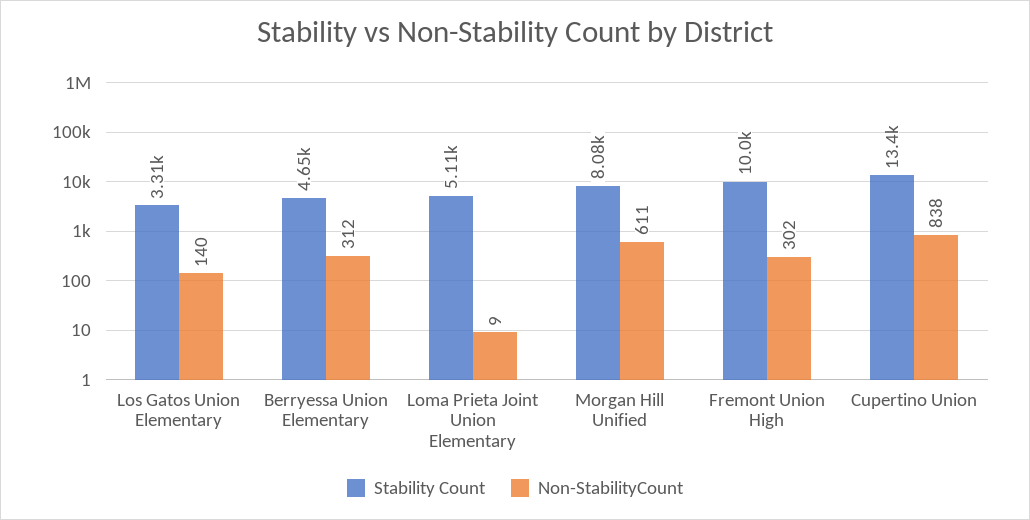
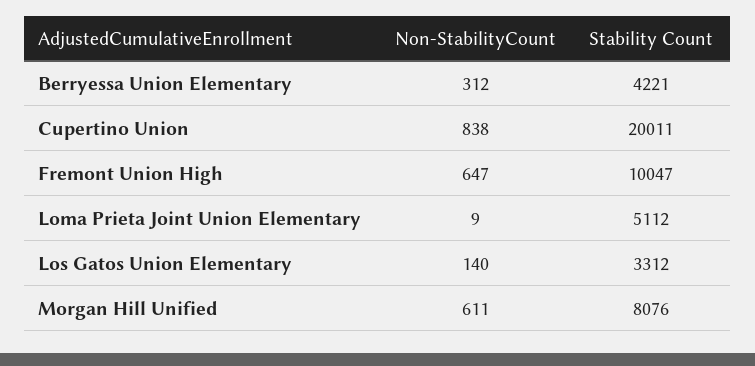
  {
    "Stability Count": {
      "Los Gatos Union Elementary": 3312,
-     "Berryessa Union Elementary": 4650,
+     "Berryessa Union Elementary": 4221,
      "Loma Prieta Joint Union Elementary": 5112,
      "Morgan Hill Unified": 8076,
      "Fremont Union High": 10047,
-     "Cupertino Union": 13400
+     "Cupertino Union": 20011
    },
    "Non-StabilityCount": {
      "Los Gatos Union Elementary": 140,
      "Berryessa Union Elementary": 312,
      "Loma Prieta Joint Union Elementary": 9,
      "Morgan Hill Unified": 611,
-     "Fremont Union High": 302,
+     "Fremont Union High": 647,
      "Cupertino Union": 838
    }
  }

